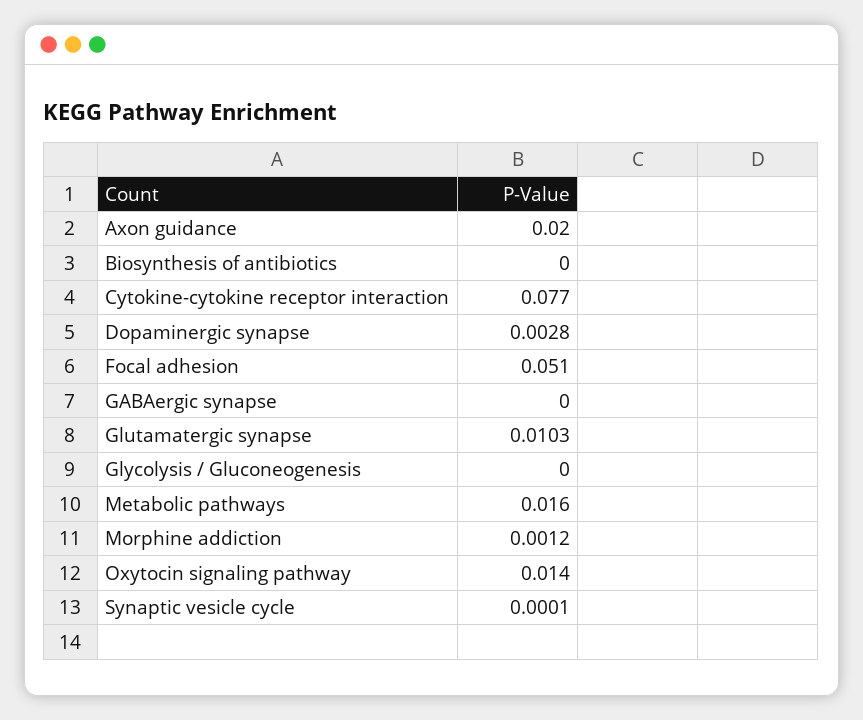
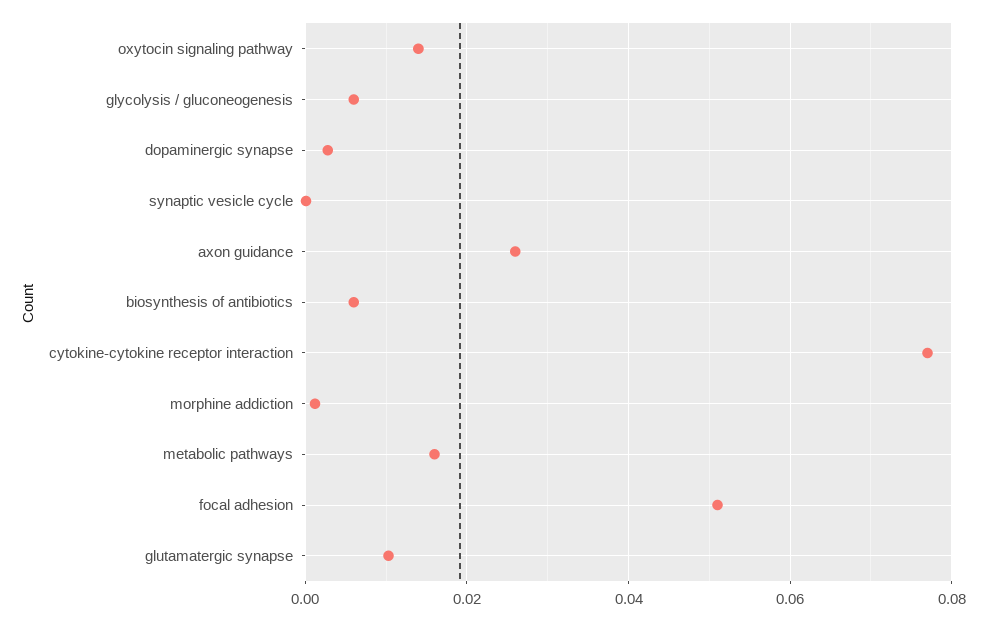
  {
-   "Axon guidance": 0.02,
+   "Axon guidance": 0.026,
-   "Biosynthesis of antibiotics": 0,
+   "Biosynthesis of antibiotics": 0.006,
    "Cytokine-cytokine receptor interaction": 0.077,
    "Dopaminergic synapse": 0.0028,
    "Focal adhesion": 0.051,
-   "GABAergic synapse": 0,
    "Glutamatergic synapse": 0.0103,
-   "Glycolysis / Gluconeogenesis": 0,
+   "Glycolysis / Gluconeogenesis": 0.006,
    "Metabolic pathways": 0.016,
    "Morphine addiction": 0.0012,
    "Oxytocin signaling pathway": 0.014,
    "Synaptic vesicle cycle": 0.0001
  }

